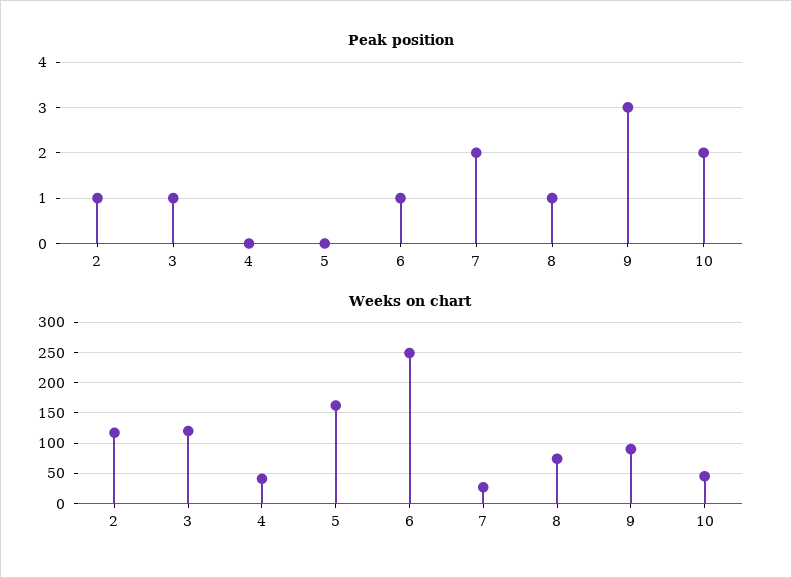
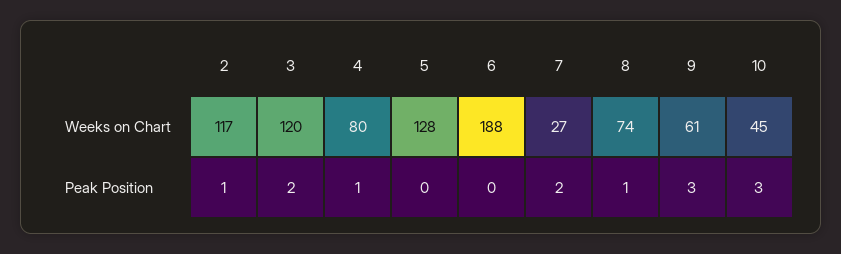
  {
    "Peak position": {
      "2": 1,
-     "3": 1,
+     "3": 2,
-     "4": 0,
+     "4": 1,
      "5": 0,
-     "6": 1,
+     "6": 0,
      "7": 2,
      "8": 1,
      "9": 3,
-     "10": 2
+     "10": 3
    },
    "Weeks on chart": {
      "2": 117,
      "3": 120,
-     "4": 40,
+     "4": 80,
-     "5": 160,
+     "5": 128,
-     "6": 250,
+     "6": 188,
      "7": 27,
      "8": 74,
-     "9": 90,
+     "9": 61,
      "10": 45
    }
  }

